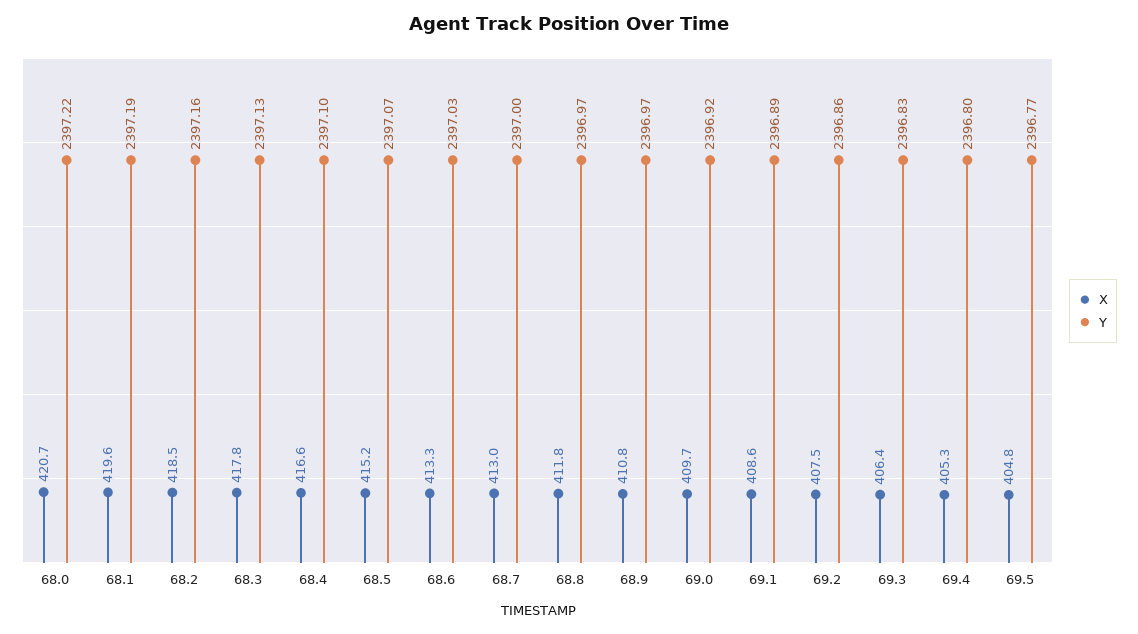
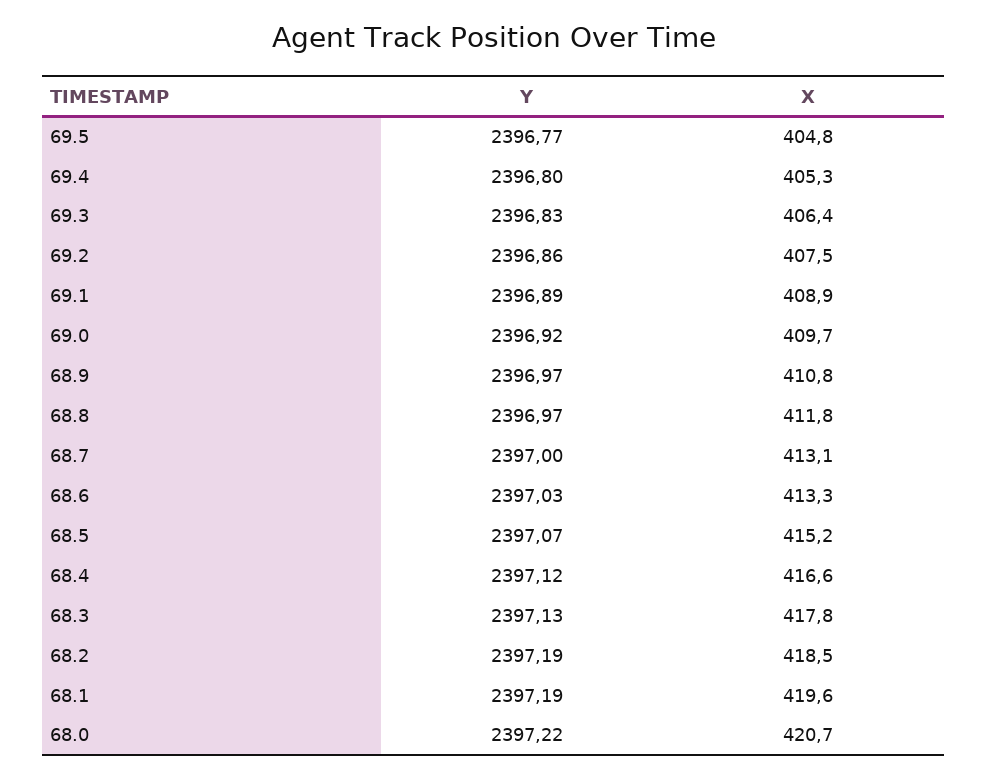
  {
    "X": {
      "68.0": 420.7,
      "68.1": 419.6,
      "68.2": 418.5,
      "68.3": 417.8,
      "68.4": 416.6,
      "68.5": 415.2,
      "68.6": 413.3,
-     "68.7": 413,
+     "68.7": 413.1,
      "68.8": 411.8,
      "68.9": 410.8,
      "69.0": 409.7,
-     "69.1": 408.6,
+     "69.1": 408.9,
      "69.2": 407.5,
      "69.3": 406.4,
      "69.4": 405.3,
      "69.5": 404.8
    },
    "Y": {
      "68.0": 2397.22,
      "68.1": 2397.19,
-     "68.2": 2397.16,
+     "68.2": 2397.19,
      "68.3": 2397.13,
-     "68.4": 2397.1,
+     "68.4": 2397.12,
      "68.5": 2397.07,
      "68.6": 2397.03,
      "68.7": 2397,
      "68.8": 2396.97,
      "68.9": 2396.97,
      "69.0": 2396.92,
      "69.1": 2396.89,
      "69.2": 2396.86,
      "69.3": 2396.83,
      "69.4": 2396.8,
      "69.5": 2396.77
    }
  }

